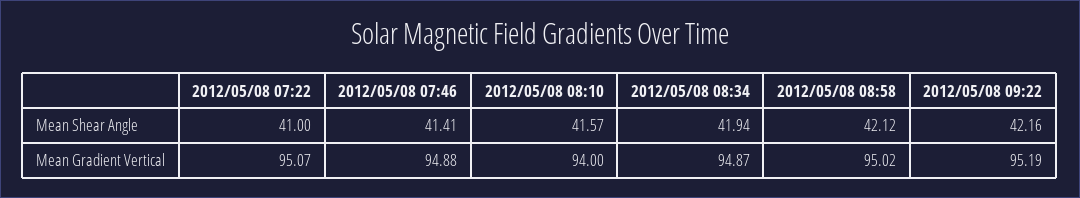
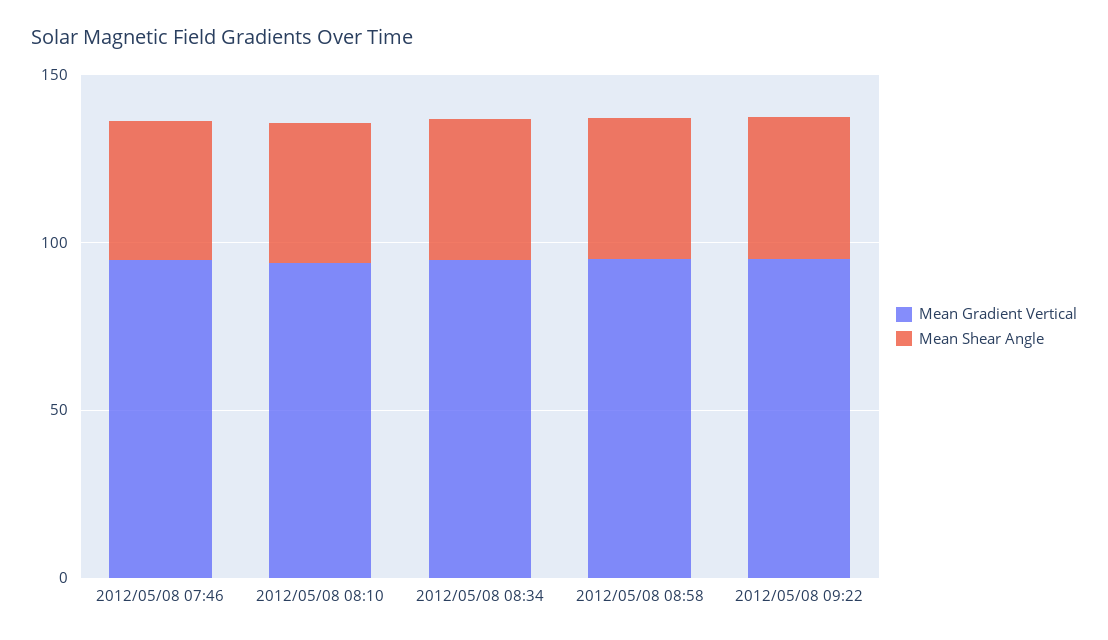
  {
    "Mean Shear Angle": {
-     "2012/05/08 07:22": 41,
      "2012/05/08 07:46": 41.41,
      "2012/05/08 08:10": 41.57,
      "2012/05/08 08:34": 41.94,
      "2012/05/08 08:58": 42.12,
      "2012/05/08 09:22": 42.16
    },
    "Mean Gradient Vertical": {
-     "2012/05/08 07:22": 95.07,
      "2012/05/08 07:46": 94.88,
      "2012/05/08 08:10": 94,
      "2012/05/08 08:34": 94.87,
      "2012/05/08 08:58": 95.02,
      "2012/05/08 09:22": 95.19
    }
  }

